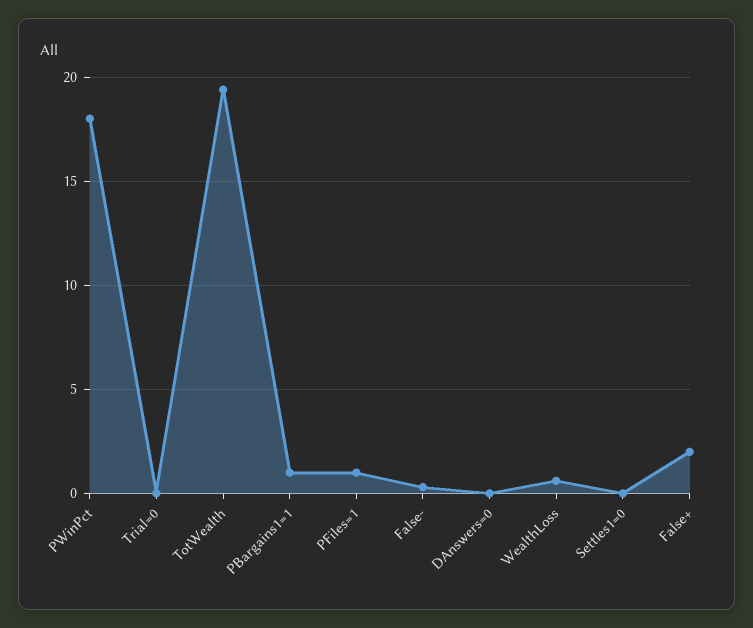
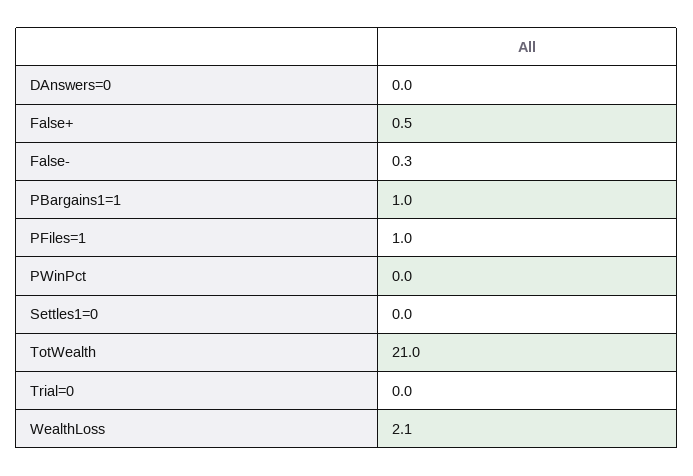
  {
-   "PWinPct": 18,
+   "PWinPct": 0,
    "Trial=0": 0,
-   "TotWealth": 19.5,
+   "TotWealth": 21,
    "PBargains1=1": 1,
    "PFiles=1": 1,
    "False-": 0.3,
    "DAnswers=0": 0,
-   "WealthLoss": 0.5,
+   "WealthLoss": 2.1,
    "Settles1=0": 0,
-   "False+": 2
+   "False+": 0.5
  }

